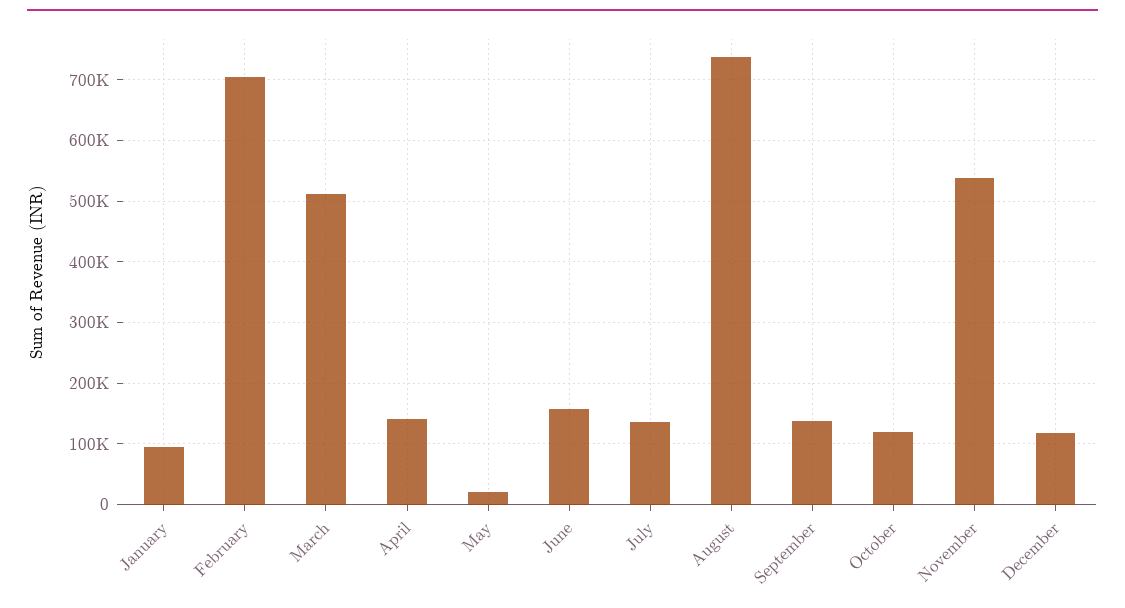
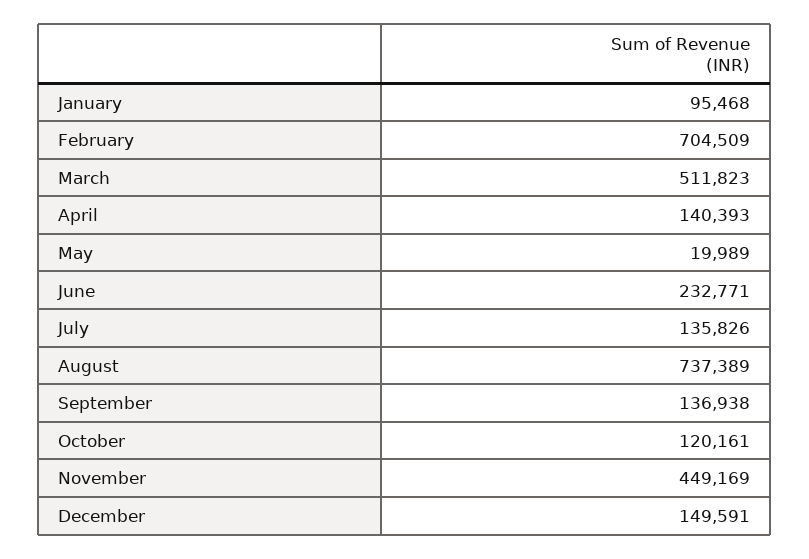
  {
    "January": 95468,
    "February": 704509,
    "March": 511823,
    "April": 140393,
    "May": 19989,
-   "June": 160000,
+   "June": 232771,
    "July": 135826,
    "August": 737389,
    "September": 136938,
    "October": 120161,
-   "November": 540000,
+   "November": 449169,
-   "December": 120000
+   "December": 149591
  }

